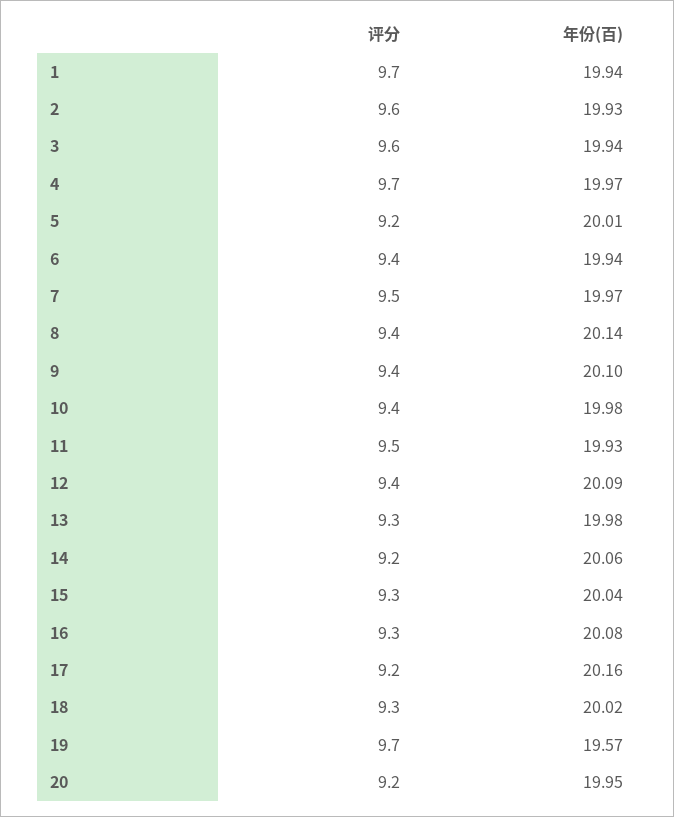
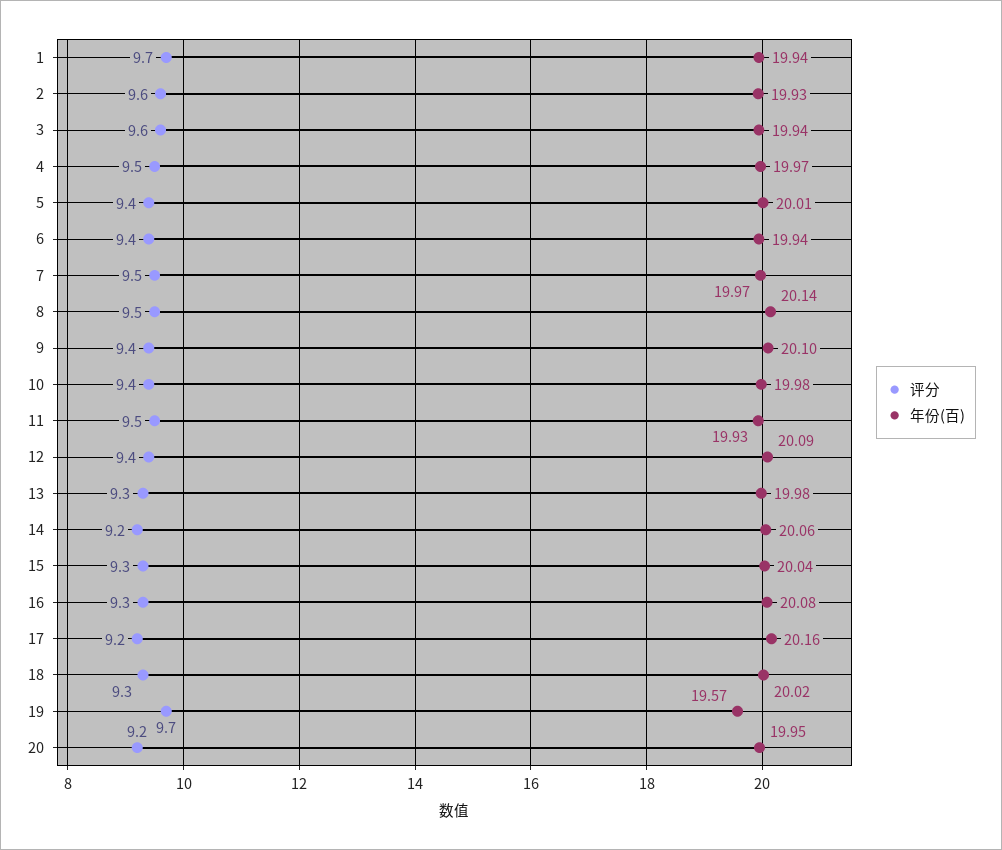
  {
    "评分": {
      "1": 9.7,
      "2": 9.6,
      "3": 9.6,
-     "4": 9.7,
+     "4": 9.5,
-     "5": 9.2,
+     "5": 9.4,
      "6": 9.4,
      "7": 9.5,
-     "8": 9.4,
+     "8": 9.5,
      "9": 9.4,
      "10": 9.4,
      "11": 9.5,
      "12": 9.4,
      "13": 9.3,
      "14": 9.2,
      "15": 9.3,
      "16": 9.3,
      "17": 9.2,
      "18": 9.3,
      "19": 9.7,
      "20": 9.2
    },
    "年份(百)": {
      "1": 19.94,
      "2": 19.93,
      "3": 19.94,
      "4": 19.97,
      "5": 20.01,
      "6": 19.94,
      "7": 19.97,
      "8": 20.14,
      "9": 20.1,
      "10": 19.98,
      "11": 19.93,
      "12": 20.09,
      "13": 19.98,
      "14": 20.06,
      "15": 20.04,
      "16": 20.08,
      "17": 20.16,
      "18": 20.02,
      "19": 19.57,
      "20": 19.95
    }
  }

